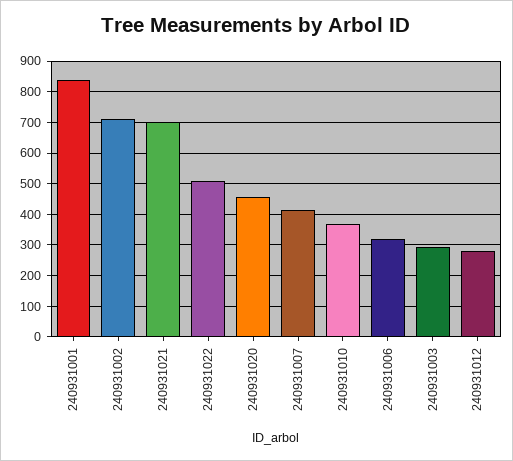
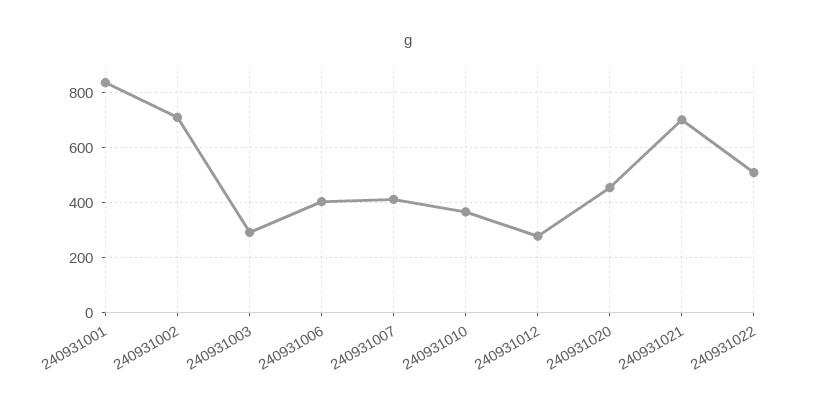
  {
    "240931001": 840,
    "240931002": 720,
    "240931021": 700,
    "240931022": 500,
    "240931020": 460,
    "240931007": 420,
    "240931010": 360,
-   "240931006": 320,
+   "240931006": 400,
    "240931003": 300,
    "240931012": 280
  }

